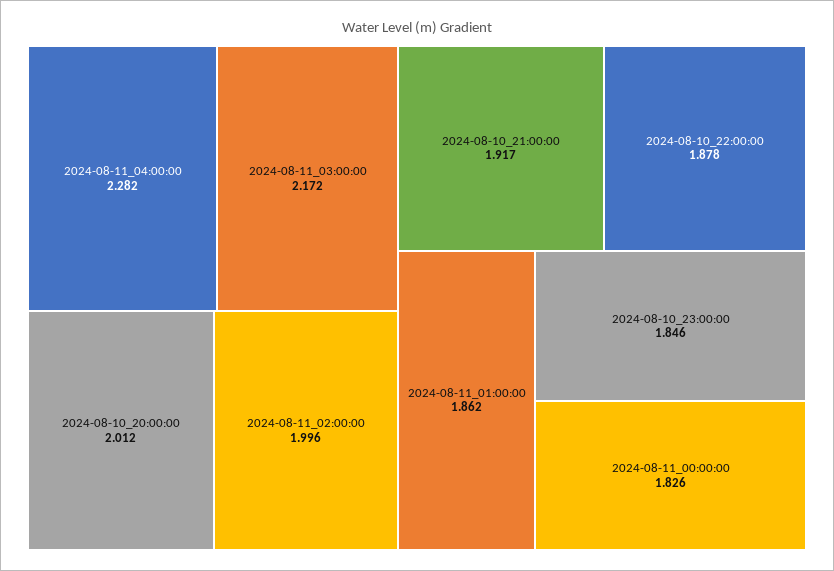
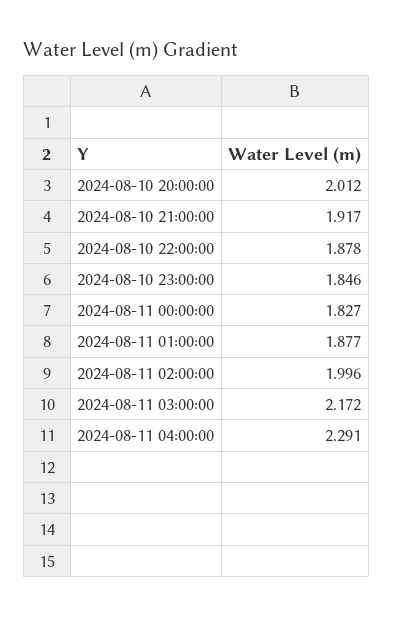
  {
-   "2024-08-11_04:00:00": 2.282,
+   "2024-08-11_04:00:00": 2.291,
    "2024-08-11_03:00:00": 2.172,
    "2024-08-10_20:00:00": 2.012,
    "2024-08-11_02:00:00": 1.996,
    "2024-08-10_21:00:00": 1.917,
    "2024-08-10_22:00:00": 1.878,
-   "2024-08-11_01:00:00": 1.862,
+   "2024-08-11_01:00:00": 1.877,
    "2024-08-10_23:00:00": 1.846,
-   "2024-08-11_00:00:00": 1.826
+   "2024-08-11_00:00:00": 1.827
  }

